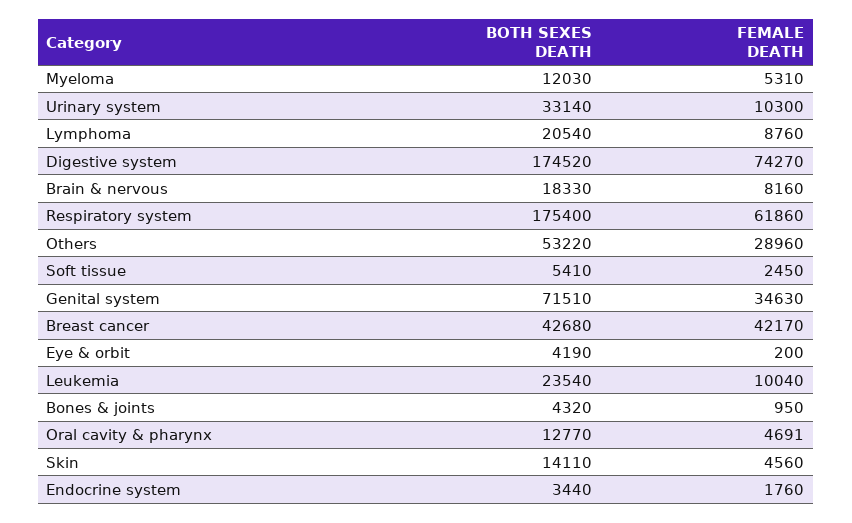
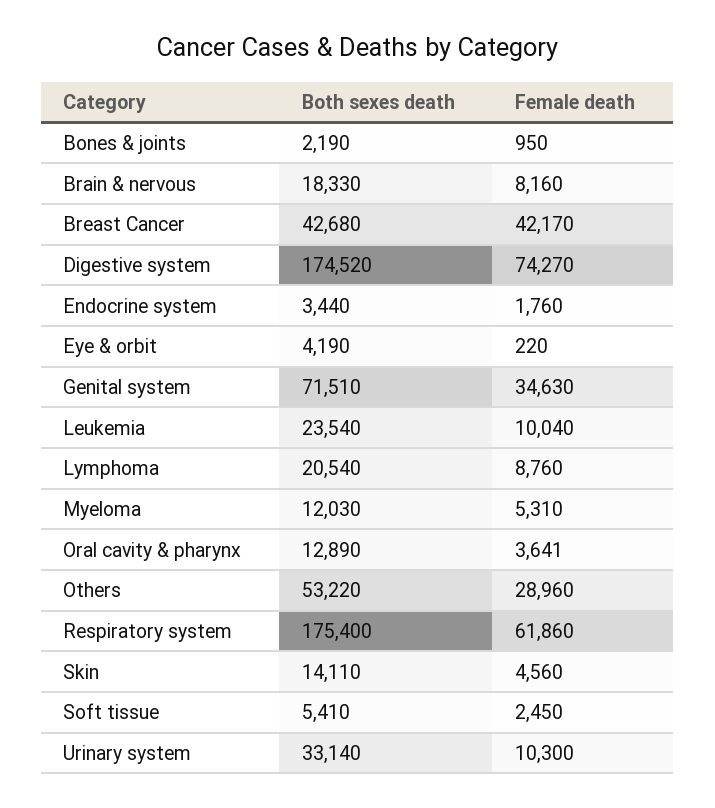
  {
    "BOTH SEXES DEATH": {
      "Myeloma": 12030,
      "Urinary system": 33140,
      "Lymphoma": 20540,
      "Digestive system": 174520,
      "Brain & nervous": 18330,
      "Respiratory system": 175400,
      "Others": 53220,
      "Soft tissue": 5410,
      "Genital system": 71510,
      "Breast cancer": 42680,
      "Eye & orbit": 4190,
      "Leukemia": 23540,
-     "Bones & joints": 4320,
+     "Bones & joints": 2190,
-     "Oral cavity & pharynx": 12770,
+     "Oral cavity & pharynx": 12890,
      "Skin": 14110,
      "Endocrine system": 3440
    },
    "FEMALE DEATH": {
      "Myeloma": 5310,
      "Urinary system": 10300,
      "Lymphoma": 8760,
      "Digestive system": 74270,
      "Brain & nervous": 8160,
      "Respiratory system": 61860,
      "Others": 28960,
      "Soft tissue": 2450,
      "Genital system": 34630,
      "Breast cancer": 42170,
-     "Eye & orbit": 200,
+     "Eye & orbit": 220,
      "Leukemia": 10040,
      "Bones & joints": 950,
-     "Oral cavity & pharynx": 4691,
+     "Oral cavity & pharynx": 3641,
      "Skin": 4560,
      "Endocrine system": 1760
    }
  }

